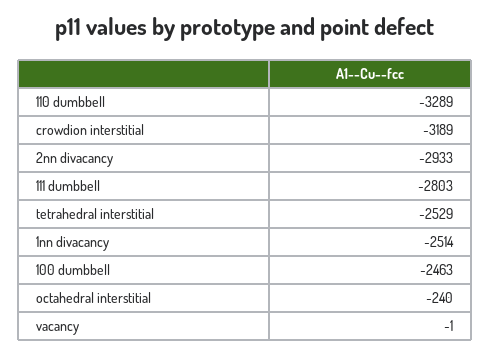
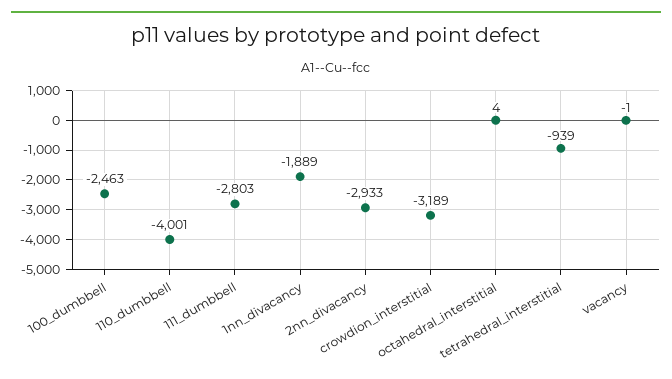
  {
-   "110 dumbbell": -3289,
+   "110 dumbbell": -4001,
    "crowdion interstitial": -3189,
    "2nn divacancy": -2933,
    "111 dumbbell": -2803,
-   "tetrahedral interstitial": -2529,
+   "tetrahedral interstitial": -939,
-   "1nn divacancy": -2514,
+   "1nn divacancy": -1889,
    "100 dumbbell": -2463,
-   "octahedral interstitial": -240,
+   "octahedral interstitial": 4,
    "vacancy": -1
  }

